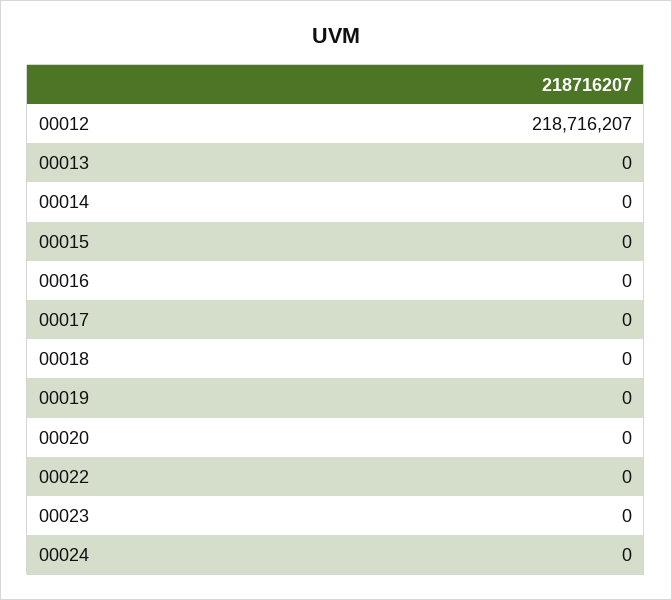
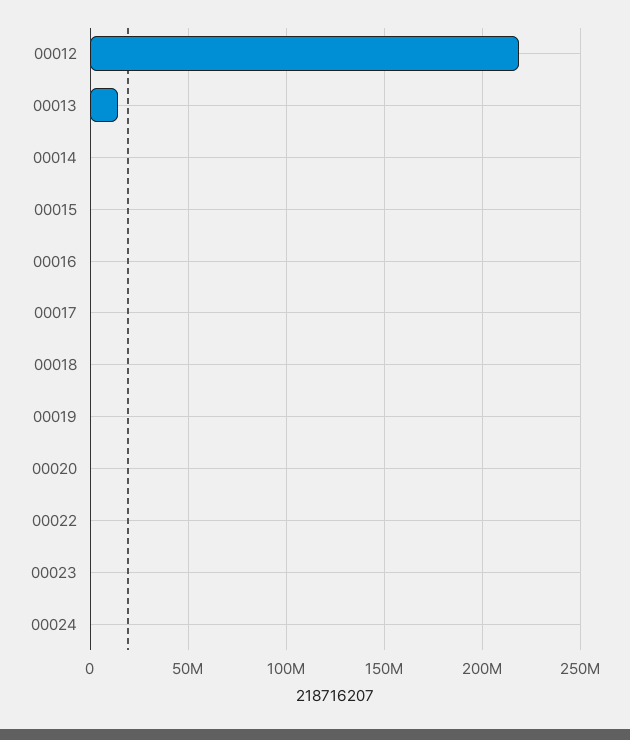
  {
    "00012": 218716207,
-   "00013": 0,
+   "00013": 15000000,
    "00014": 0,
    "00015": 0,
    "00016": 0,
    "00017": 0,
    "00018": 0,
    "00019": 0,
    "00020": 0,
    "00022": 0,
    "00023": 0,
    "00024": 0
  }

